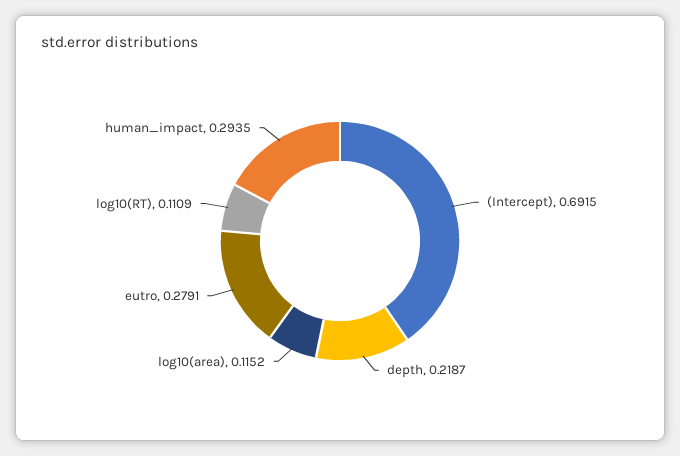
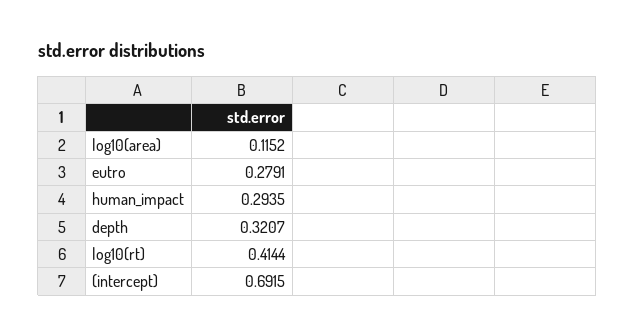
  {
    "(Intercept)": 0.6915,
-   "depth": 0.2187,
+   "depth": 0.3207,
    "log10(area)": 0.1152,
    "eutro": 0.2791,
-   "log10(RT)": 0.1109,
+   "log10(RT)": 0.4144,
    "human_impact": 0.2935
  }

